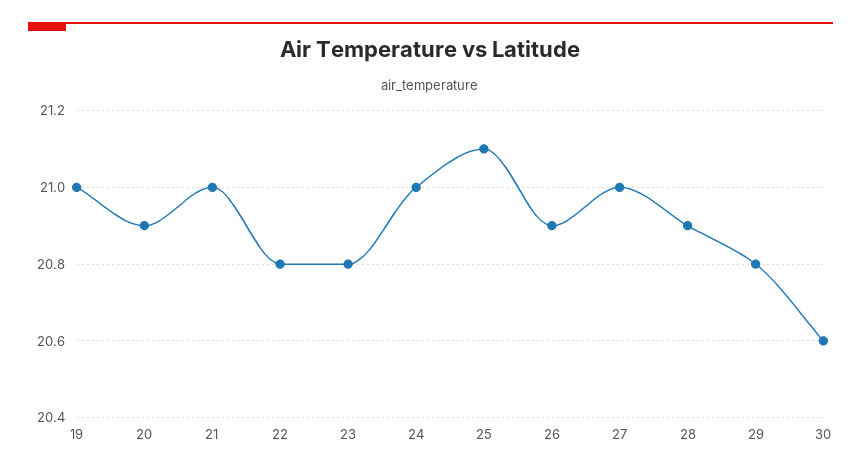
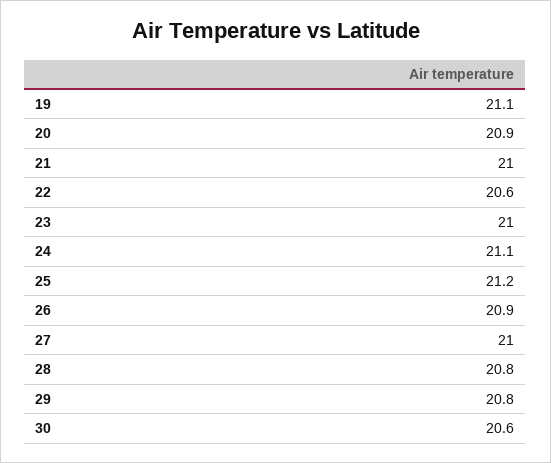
  {
-   "19": 21,
+   "19": 21.1,
    "20": 20.9,
    "21": 21,
-   "22": 20.8,
+   "22": 20.6,
-   "23": 20.8,
+   "23": 21,
-   "24": 21,
+   "24": 21.1,
-   "25": 21.1,
+   "25": 21.2,
    "26": 20.9,
    "27": 21,
-   "28": 20.9,
+   "28": 20.8,
    "29": 20.8,
    "30": 20.6
  }

